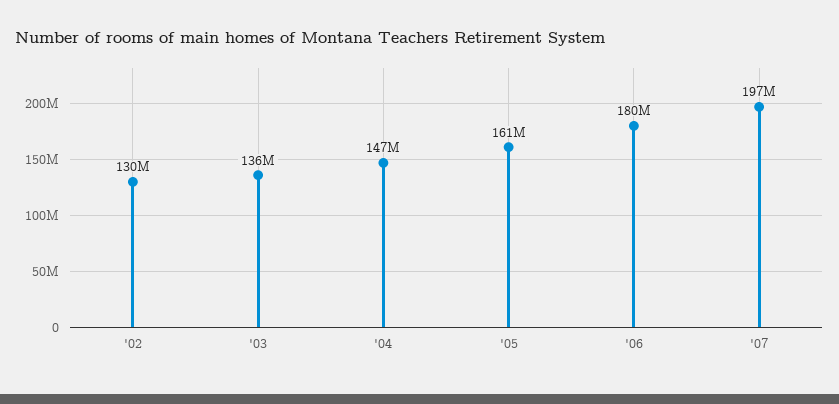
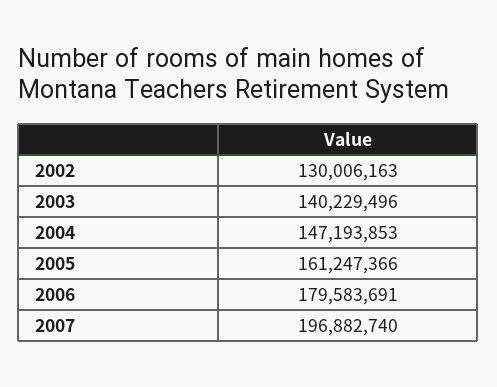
  {
    "'02": 130006163,
-   "'03": 136000000,
+   "'03": 140229496,
    "'04": 147193853,
    "'05": 161247366,
    "'06": 179583691,
    "'07": 196882740
  }

